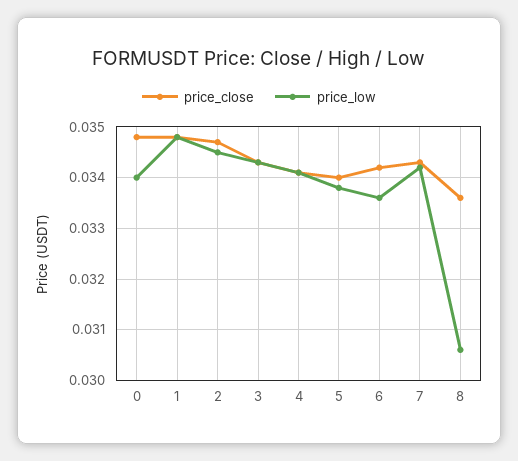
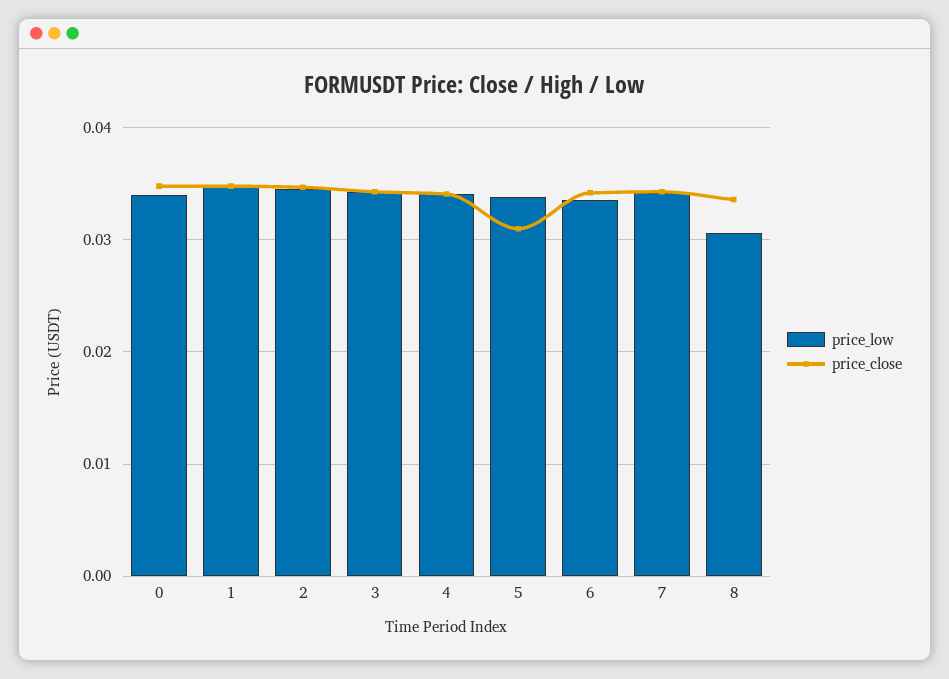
  {
    "price_close": {
      "0": 0.035,
      "1": 0.035,
      "2": 0.0345,
      "3": 0.0345,
      "4": 0.034,
-     "5": 0.034,
+     "5": 0.031,
      "6": 0.034,
      "7": 0.0345,
      "8": 0.0335
    },
    "price_low": {
      "0": 0.034,
      "1": 0.035,
      "2": 0.0345,
      "3": 0.0345,
      "4": 0.034,
      "5": 0.034,
      "6": 0.0335,
      "7": 0.034,
      "8": 0.0305
    }
  }

